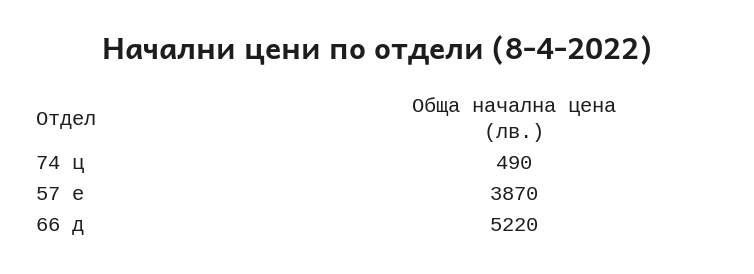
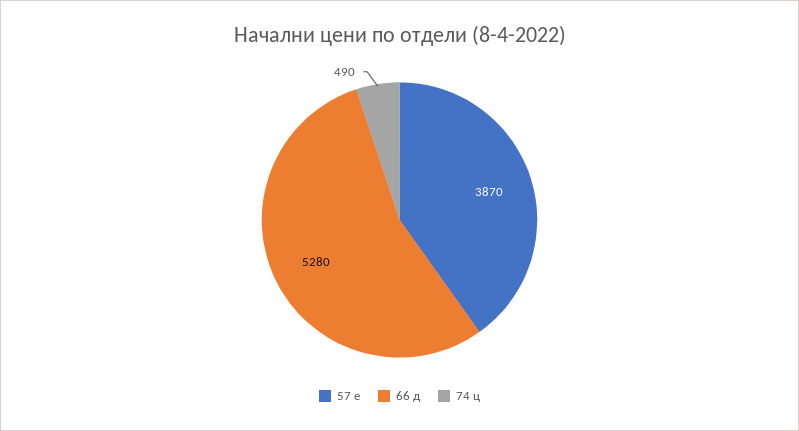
  {
    "74 ц": 490,
    "57 е": 3870,
-   "66 д": 5220
+   "66 д": 5280
  }

